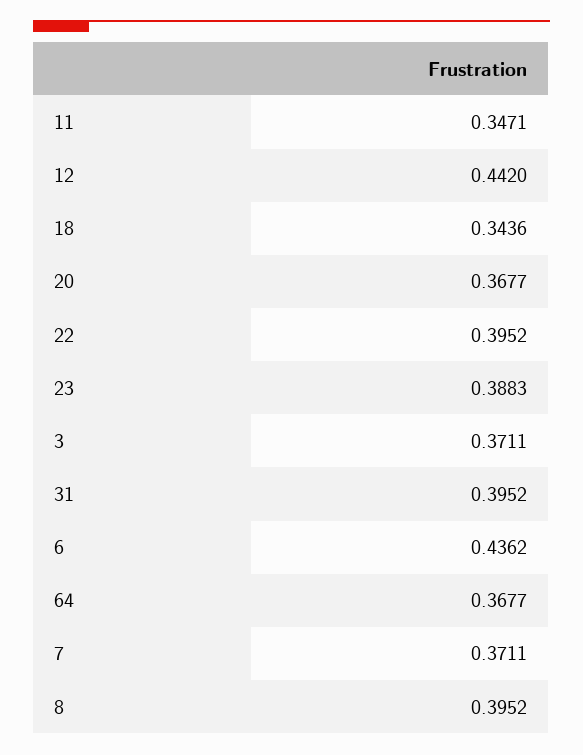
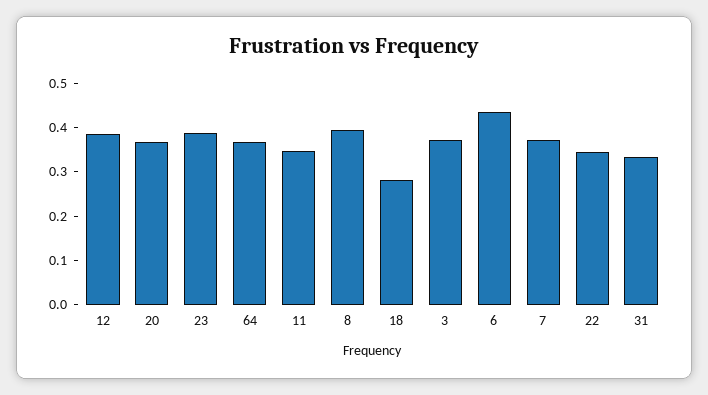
  {
    "11": 0.3471,
-   "12": 0.442,
+   "12": 0.38,
-   "18": 0.3436,
+   "18": 0.28,
    "20": 0.3677,
-   "22": 0.3952,
+   "22": 0.34,
    "23": 0.3883,
    "3": 0.3711,
-   "31": 0.3952,
+   "31": 0.34,
    "6": 0.4362,
    "64": 0.3677,
    "7": 0.3711,
    "8": 0.3952
  }

